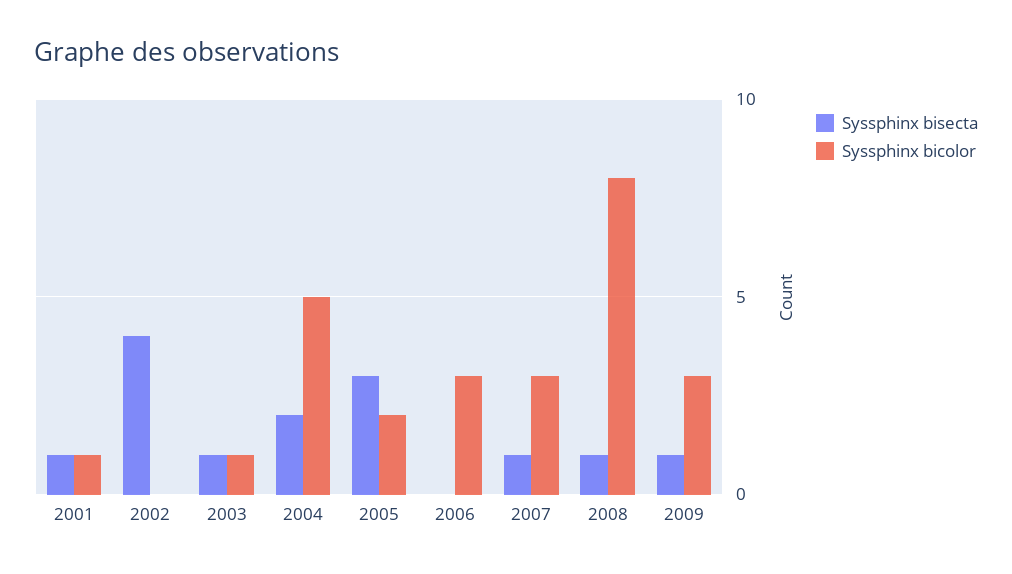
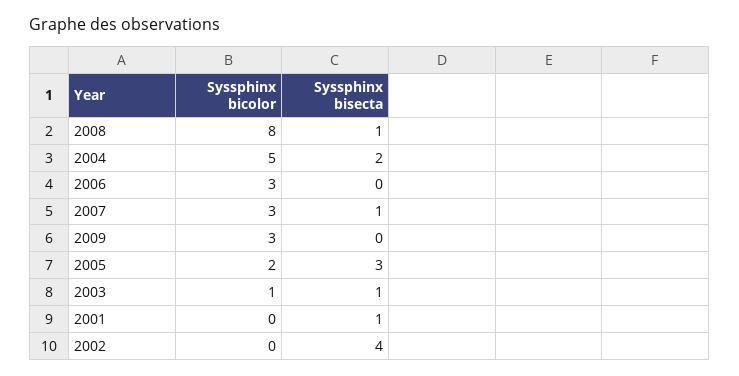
  {
    "Syssphinx bisecta": {
      "2001": 1,
      "2002": 4,
      "2003": 1,
      "2004": 2,
      "2005": 3,
      "2006": 0,
      "2007": 1,
      "2008": 1,
-     "2009": 1
+     "2009": 0
    },
    "Syssphinx bicolor": {
-     "2001": 1,
+     "2001": 0,
      "2002": 0,
      "2003": 1,
      "2004": 5,
      "2005": 2,
      "2006": 3,
      "2007": 3,
      "2008": 8,
      "2009": 3
    }
  }

